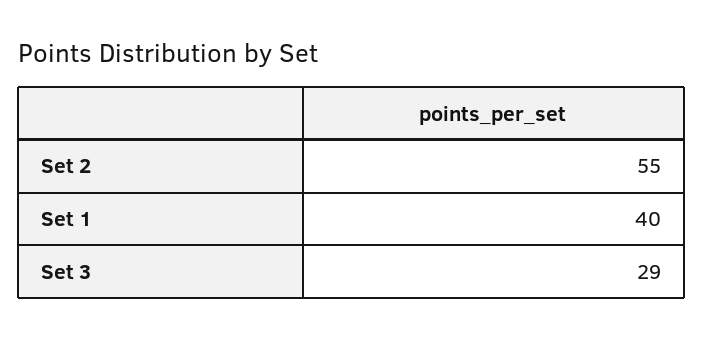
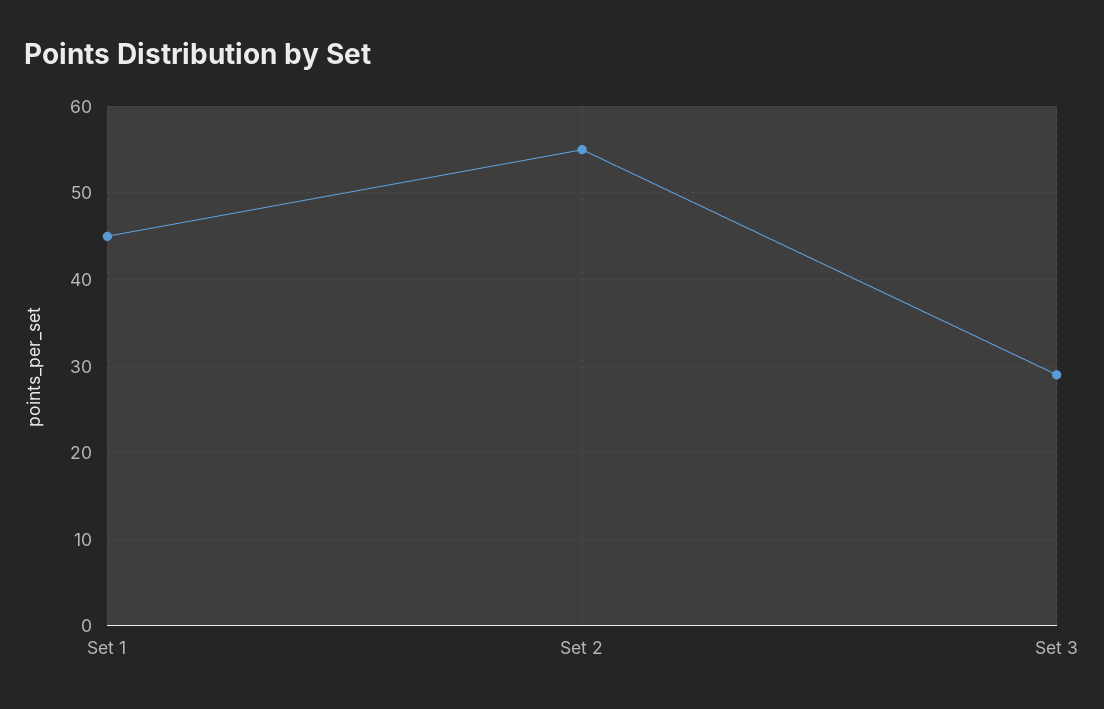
  {
    "Set 2": 55,
-   "Set 1": 40,
+   "Set 1": 45,
    "Set 3": 29
  }

